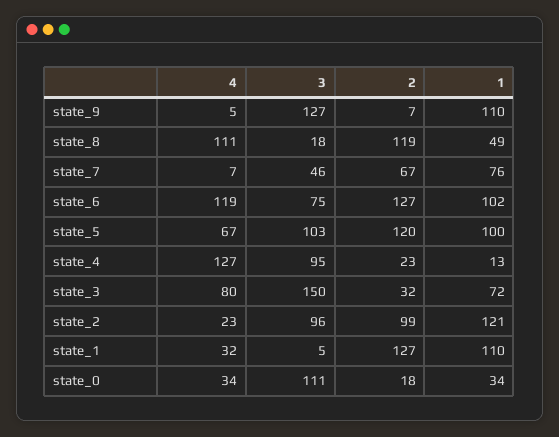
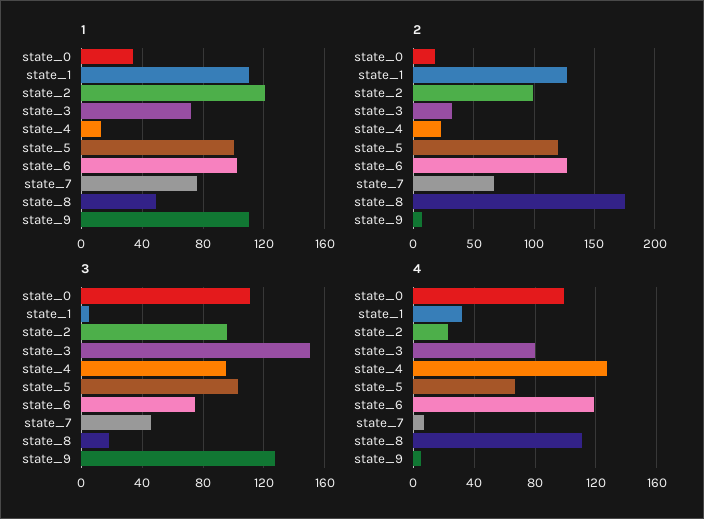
  {
    "4": {
      "state_9": 5,
      "state_8": 111,
      "state_7": 7,
      "state_6": 119,
      "state_5": 67,
      "state_4": 127,
      "state_3": 80,
      "state_2": 23,
      "state_1": 32,
-     "state_0": 34
+     "state_0": 100
    },
    "3": {
      "state_9": 127,
      "state_8": 18,
      "state_7": 46,
      "state_6": 75,
      "state_5": 103,
      "state_4": 95,
      "state_3": 150,
      "state_2": 96,
      "state_1": 5,
      "state_0": 111
    },
    "2": {
      "state_9": 7,
-     "state_8": 119,
+     "state_8": 175,
      "state_7": 67,
      "state_6": 127,
      "state_5": 120,
      "state_4": 23,
      "state_3": 32,
      "state_2": 99,
      "state_1": 127,
      "state_0": 18
    },
    "1": {
      "state_9": 110,
      "state_8": 49,
      "state_7": 76,
      "state_6": 102,
      "state_5": 100,
      "state_4": 13,
      "state_3": 72,
      "state_2": 121,
      "state_1": 110,
      "state_0": 34
    }
  }

